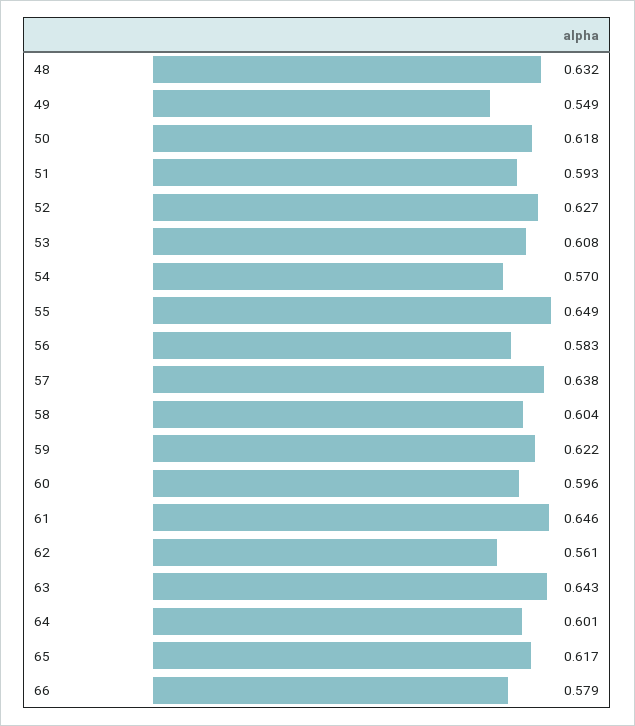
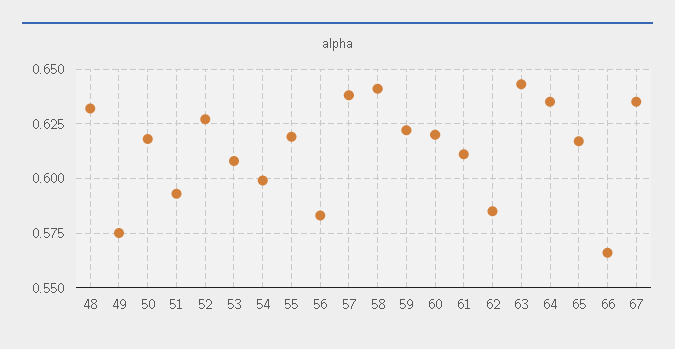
  {
    "48": 0.632,
-   "49": 0.549,
+   "49": 0.575,
    "50": 0.618,
    "51": 0.593,
    "52": 0.627,
    "53": 0.608,
-   "54": 0.57,
+   "54": 0.6,
-   "55": 0.649,
+   "55": 0.62,
    "56": 0.583,
    "57": 0.638,
-   "58": 0.604,
+   "58": 0.64,
    "59": 0.622,
-   "60": 0.596,
+   "60": 0.62,
-   "61": 0.646,
+   "61": 0.61,
-   "62": 0.561,
+   "62": 0.585,
    "63": 0.643,
-   "64": 0.601,
+   "64": 0.635,
    "65": 0.617,
-   "66": 0.579
+   "66": 0.565,
+   "67": 0.635
  }

